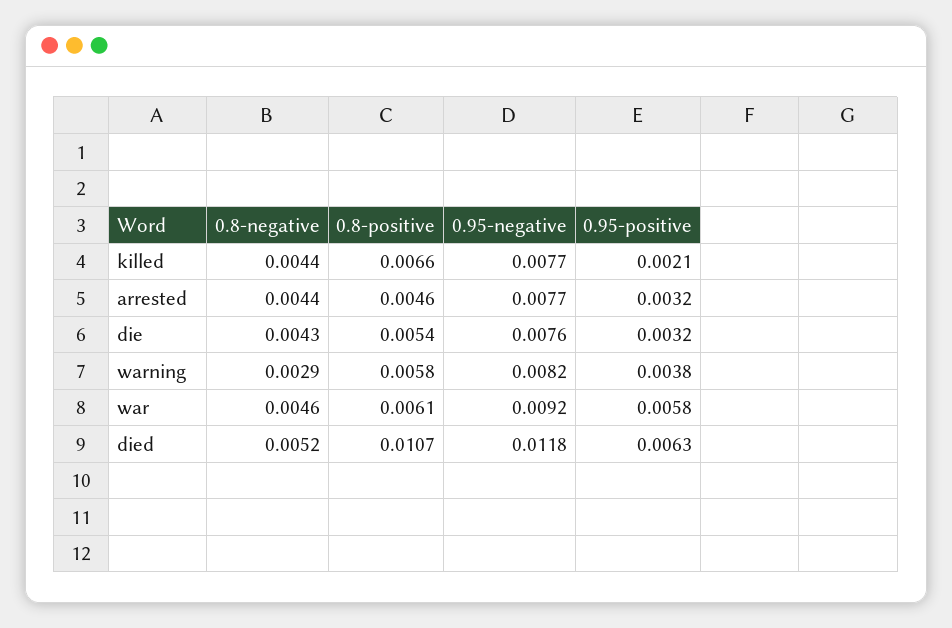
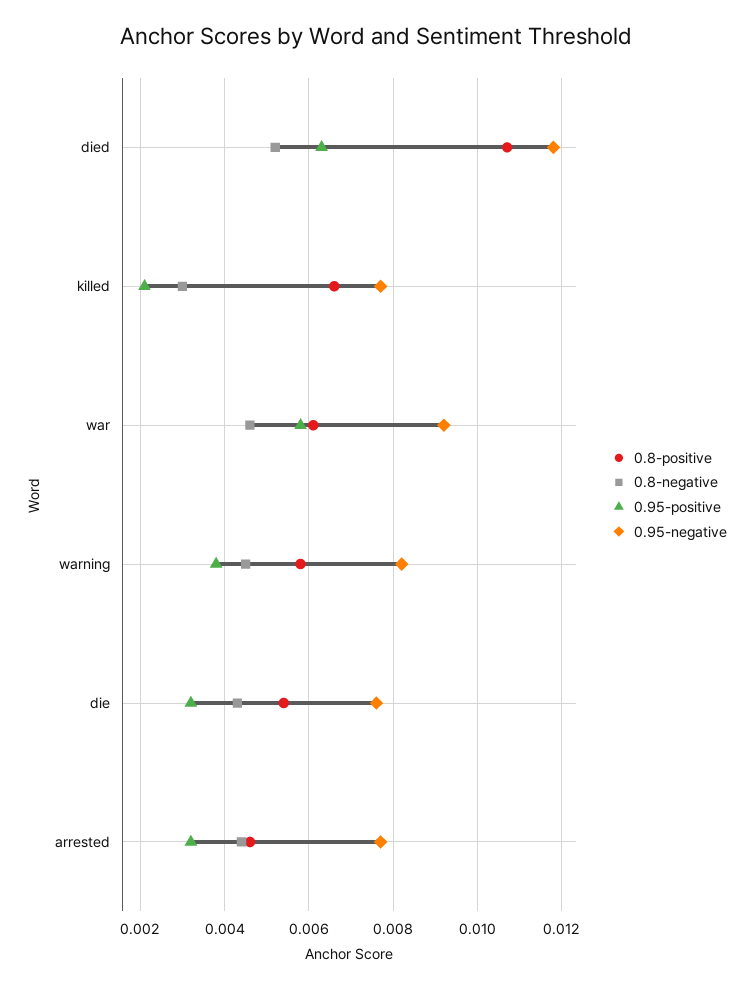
  {
    "0.8-negative": {
-     "killed": 0.0044,
+     "killed": 0.003,
      "arrested": 0.0044,
      "die": 0.0043,
-     "warning": 0.0029,
+     "warning": 0.0045,
      "war": 0.0046,
      "died": 0.0052
    },
    "0.8-positive": {
      "killed": 0.0066,
      "arrested": 0.0046,
      "die": 0.0054,
      "warning": 0.0058,
      "war": 0.0061,
      "died": 0.0107
    },
    "0.95-negative": {
      "killed": 0.0077,
      "arrested": 0.0077,
      "die": 0.0076,
      "warning": 0.0082,
      "war": 0.0092,
      "died": 0.0118
    },
    "0.95-positive": {
      "killed": 0.0021,
      "arrested": 0.0032,
      "die": 0.0032,
      "warning": 0.0038,
      "war": 0.0058,
      "died": 0.0063
    }
  }

